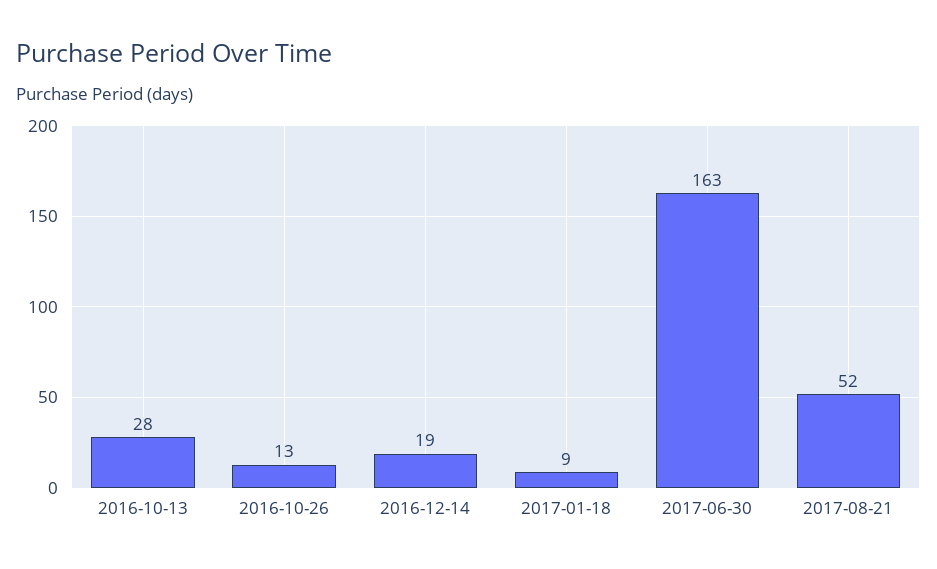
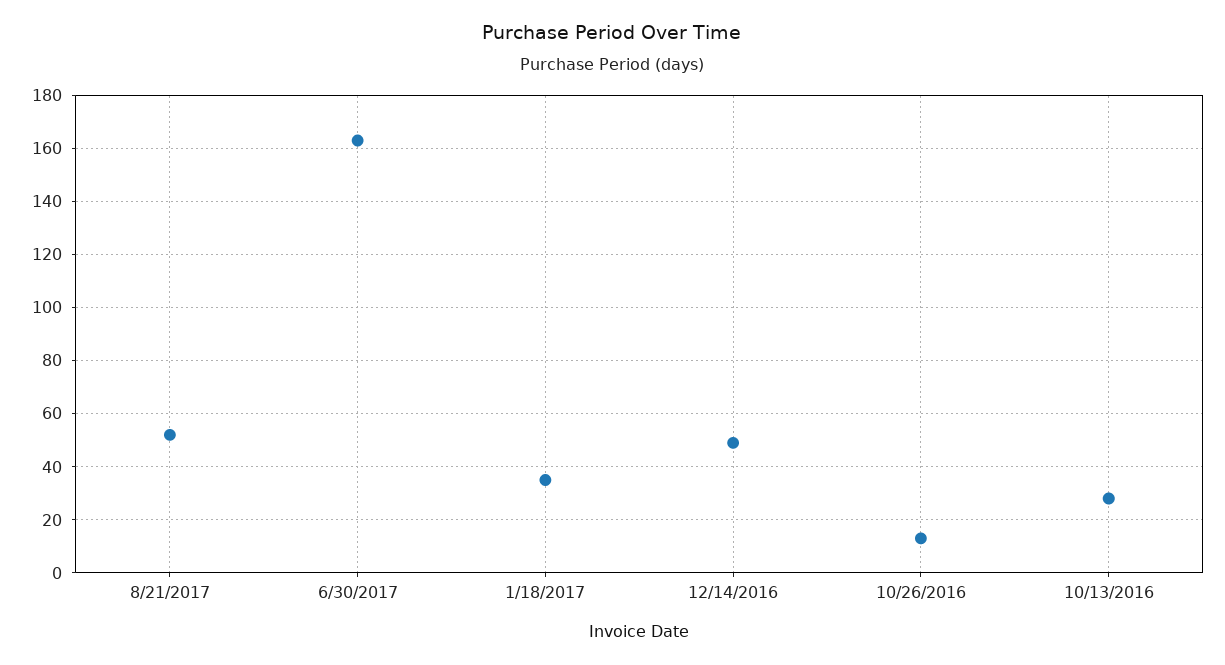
  {
    "2016-10-13": 28,
    "2016-10-26": 13,
-   "2016-12-14": 19,
+   "2016-12-14": 50,
-   "2017-01-18": 9,
+   "2017-01-18": 35,
    "2017-06-30": 163,
    "2017-08-21": 52
  }

